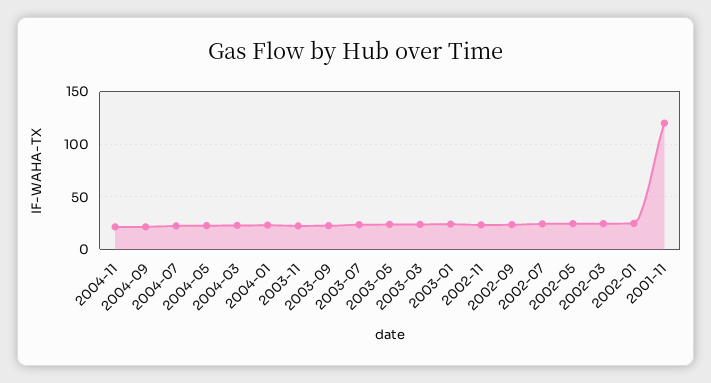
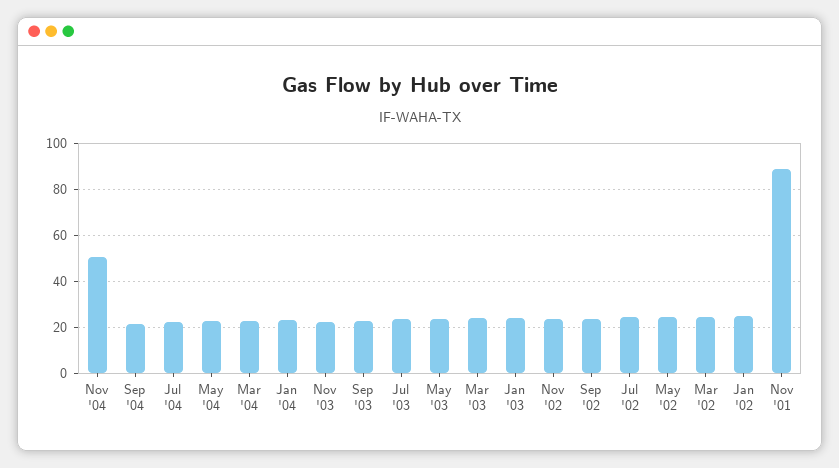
  {
-   "2004-11": 20,
+   "2004-11": 50,
    "2004-09": 20,
    "2004-07": 20,
    "2004-05": 25,
    "2004-03": 25,
    "2004-01": 25,
    "2003-11": 20,
    "2003-09": 25,
    "2003-07": 25,
    "2003-05": 25,
    "2003-03": 25,
    "2003-01": 25,
    "2002-11": 25,
    "2002-09": 25,
    "2002-07": 25,
    "2002-05": 25,
    "2002-03": 25,
    "2002-01": 25,
-   "2001-11": 120
+   "2001-11": 90
  }

